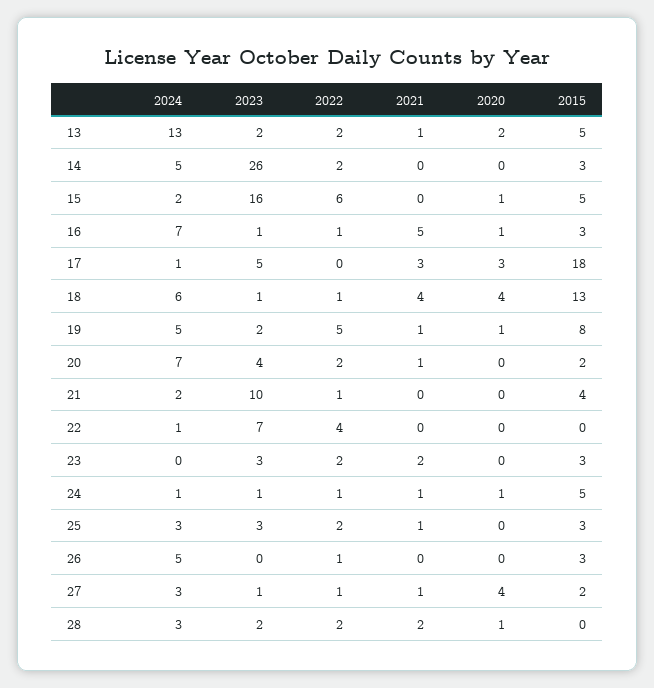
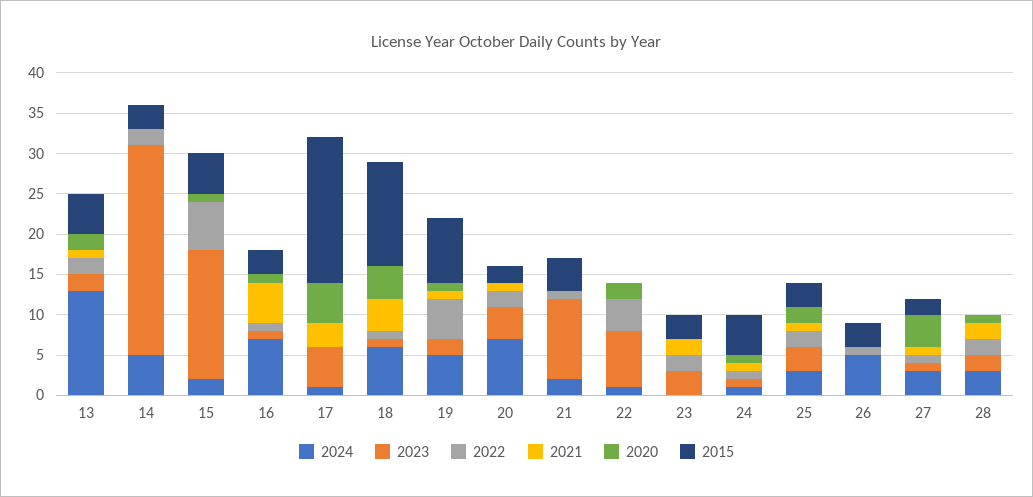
  {
    "2024": {
      "13": 13,
      "14": 5,
      "15": 2,
      "16": 7,
      "17": 1,
      "18": 6,
      "19": 5,
      "20": 7,
      "21": 2,
      "22": 1,
      "23": 0,
      "24": 1,
      "25": 3,
      "26": 5,
      "27": 3,
      "28": 3
    },
    "2023": {
      "13": 2,
      "14": 26,
      "15": 16,
      "16": 1,
      "17": 5,
      "18": 1,
      "19": 2,
      "20": 4,
      "21": 10,
      "22": 7,
      "23": 3,
      "24": 1,
      "25": 3,
      "26": 0,
      "27": 1,
      "28": 2
    },
    "2022": {
      "13": 2,
      "14": 2,
      "15": 6,
      "16": 1,
      "17": 0,
      "18": 1,
      "19": 5,
      "20": 2,
      "21": 1,
      "22": 4,
      "23": 2,
      "24": 1,
      "25": 2,
      "26": 1,
      "27": 1,
      "28": 2
    },
    "2021": {
      "13": 1,
      "14": 0,
      "15": 0,
      "16": 5,
      "17": 3,
      "18": 4,
      "19": 1,
      "20": 1,
      "21": 0,
      "22": 0,
      "23": 2,
      "24": 1,
      "25": 1,
      "26": 0,
      "27": 1,
      "28": 2
    },
    "2020": {
      "13": 2,
      "14": 0,
      "15": 1,
      "16": 1,
-     "17": 3,
+     "17": 5,
      "18": 4,
      "19": 1,
      "20": 0,
      "21": 0,
-     "22": 0,
+     "22": 2,
      "23": 0,
      "24": 1,
-     "25": 0,
+     "25": 2,
      "26": 0,
      "27": 4,
      "28": 1
    },
    "2015": {
      "13": 5,
      "14": 3,
      "15": 5,
      "16": 3,
      "17": 18,
      "18": 13,
      "19": 8,
      "20": 2,
      "21": 4,
      "22": 0,
      "23": 3,
      "24": 5,
      "25": 3,
      "26": 3,
      "27": 2,
      "28": 0
    }
  }

